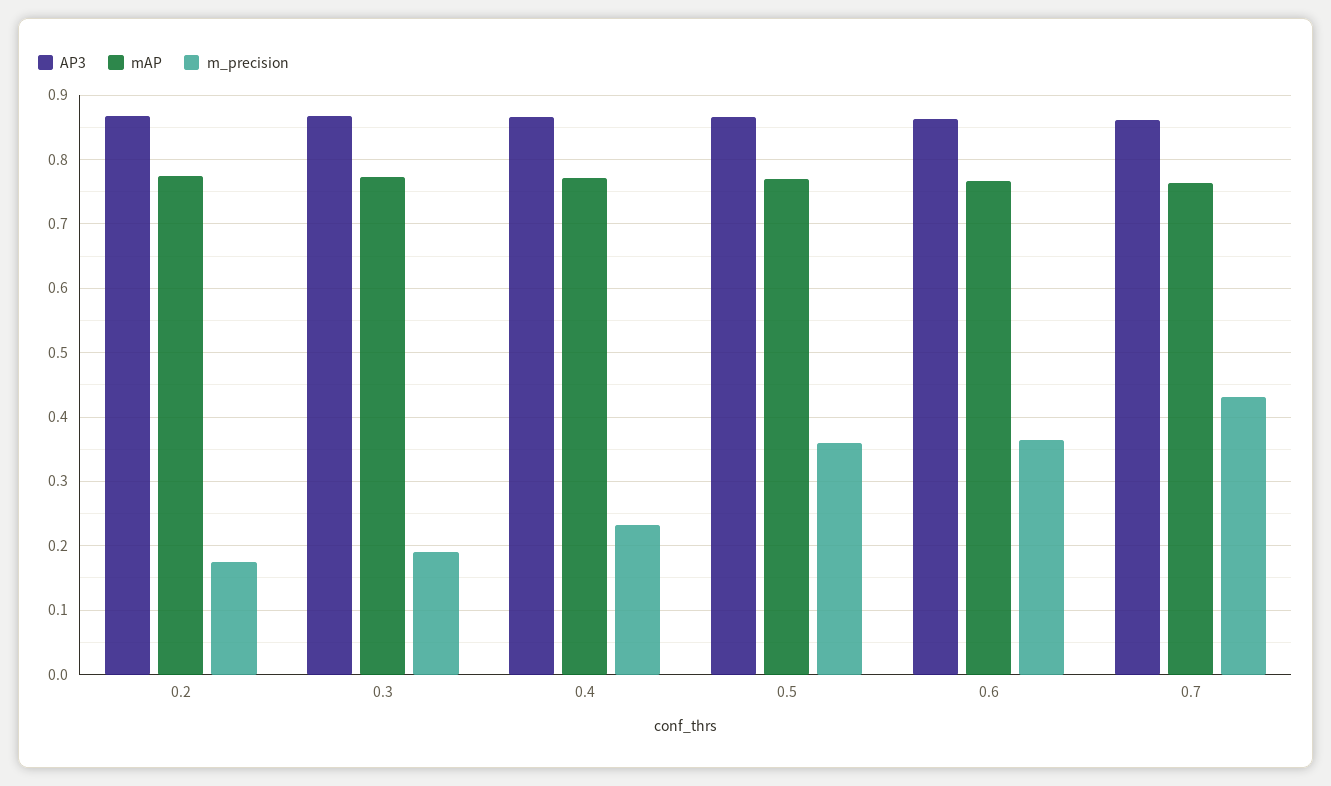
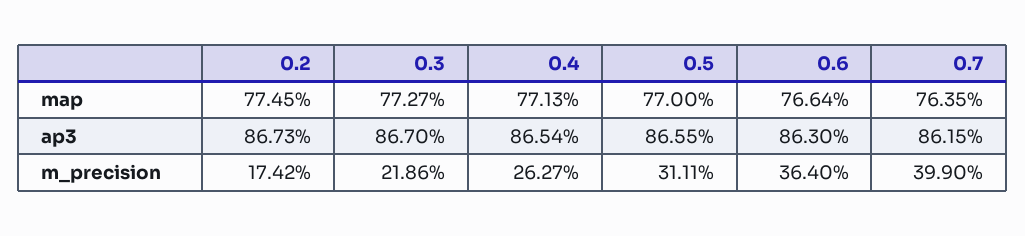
  {
    "AP3": {
      "0.2": 0.8673,
      "0.3": 0.867,
      "0.4": 0.8654,
      "0.5": 0.8655,
      "0.6": 0.863,
      "0.7": 0.8615
    },
    "mAP": {
      "0.2": 0.7745,
      "0.3": 0.7727,
      "0.4": 0.7713,
      "0.5": 0.77,
      "0.6": 0.7664,
      "0.7": 0.7635
    },
    "m_precision": {
      "0.2": 0.1742,
-     "0.3": 0.19,
+     "0.3": 0.2186,
-     "0.4": 0.23,
+     "0.4": 0.2627,
-     "0.5": 0.36,
+     "0.5": 0.3111,
      "0.6": 0.364,
-     "0.7": 0.43
+     "0.7": 0.399
    }
  }

